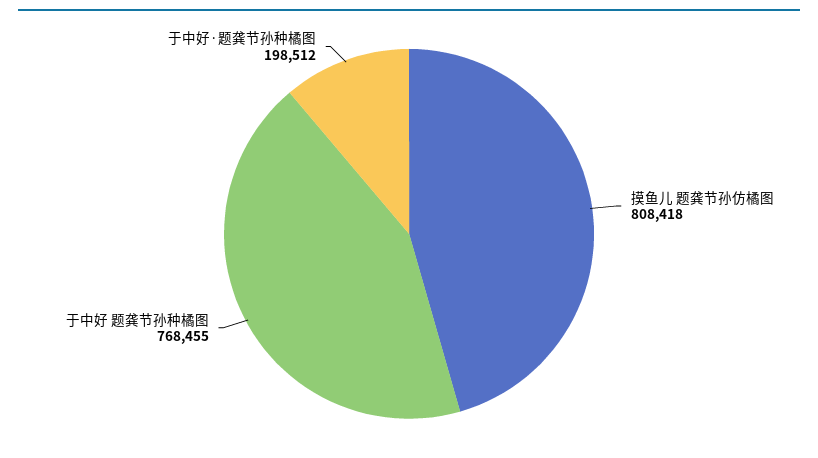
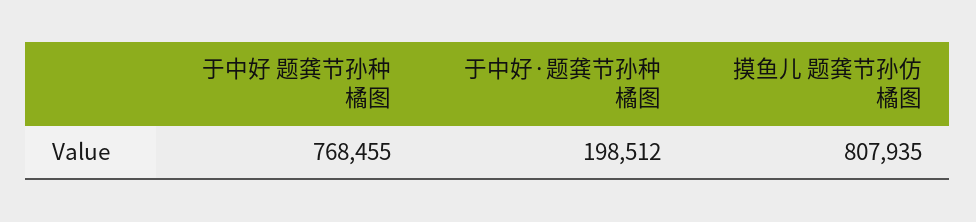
  {
-   "摸鱼儿 题龚节孙仿橘图": 808418,
+   "摸鱼儿 题龚节孙仿橘图": 807935,
    "于中好 题龚节孙种橘图": 768455,
    "于中好·题龚节孙种橘图": 198512
  }

